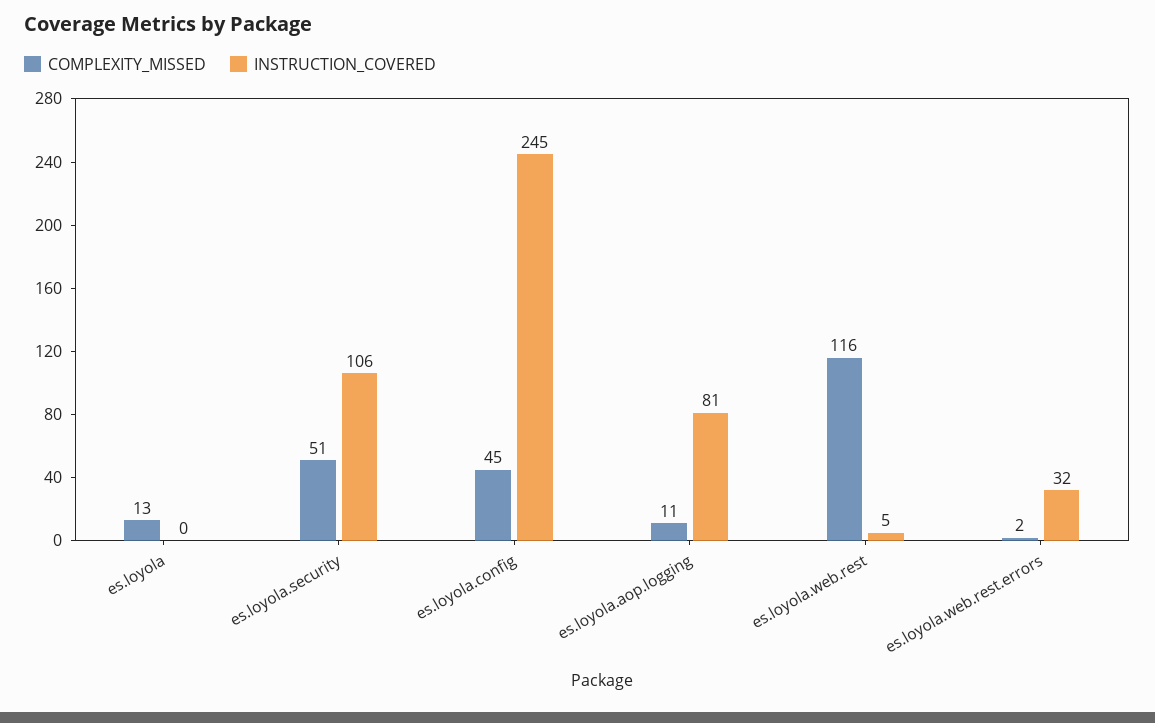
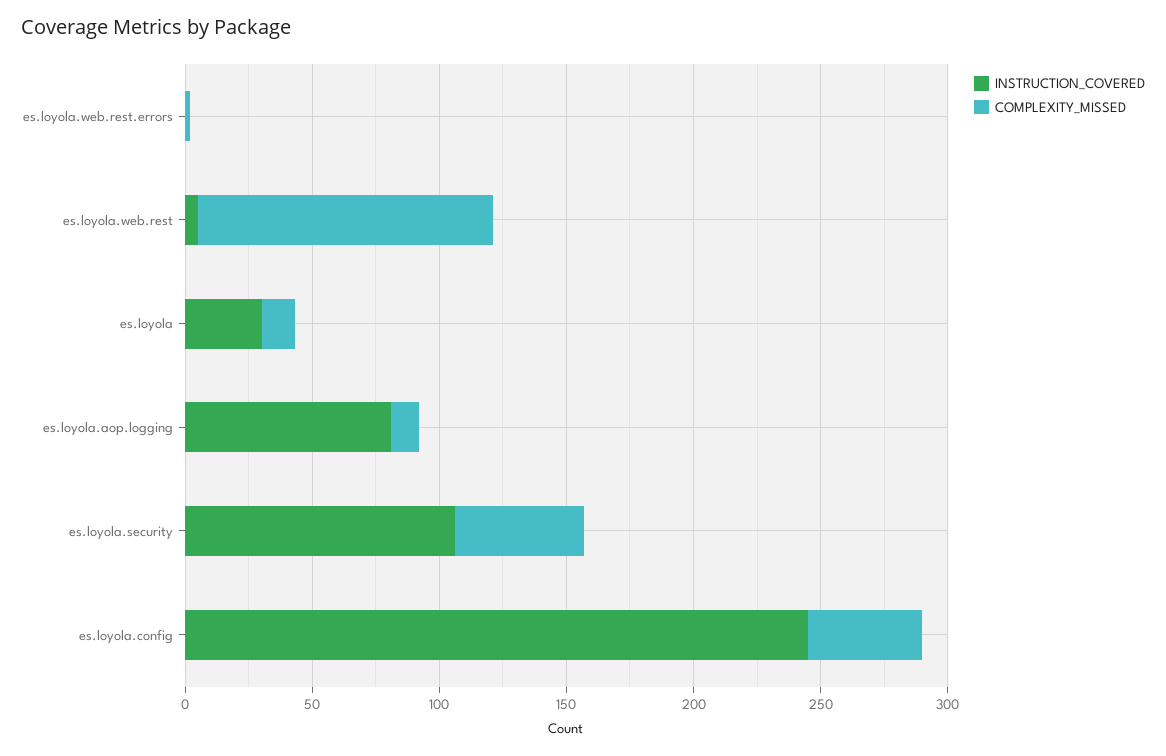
  {
    "COMPLEXITY_MISSED": {
      "es.loyola": 13,
      "es.loyola.security": 51,
      "es.loyola.config": 45,
      "es.loyola.aop.logging": 11,
      "es.loyola.web.rest": 116,
      "es.loyola.web.rest.errors": 2
    },
    "INSTRUCTION_COVERED": {
-     "es.loyola": 0,
+     "es.loyola": 30,
      "es.loyola.security": 106,
      "es.loyola.config": 245,
      "es.loyola.aop.logging": 81,
      "es.loyola.web.rest": 5,
-     "es.loyola.web.rest.errors": 32
+     "es.loyola.web.rest.errors": 0
    }
  }

